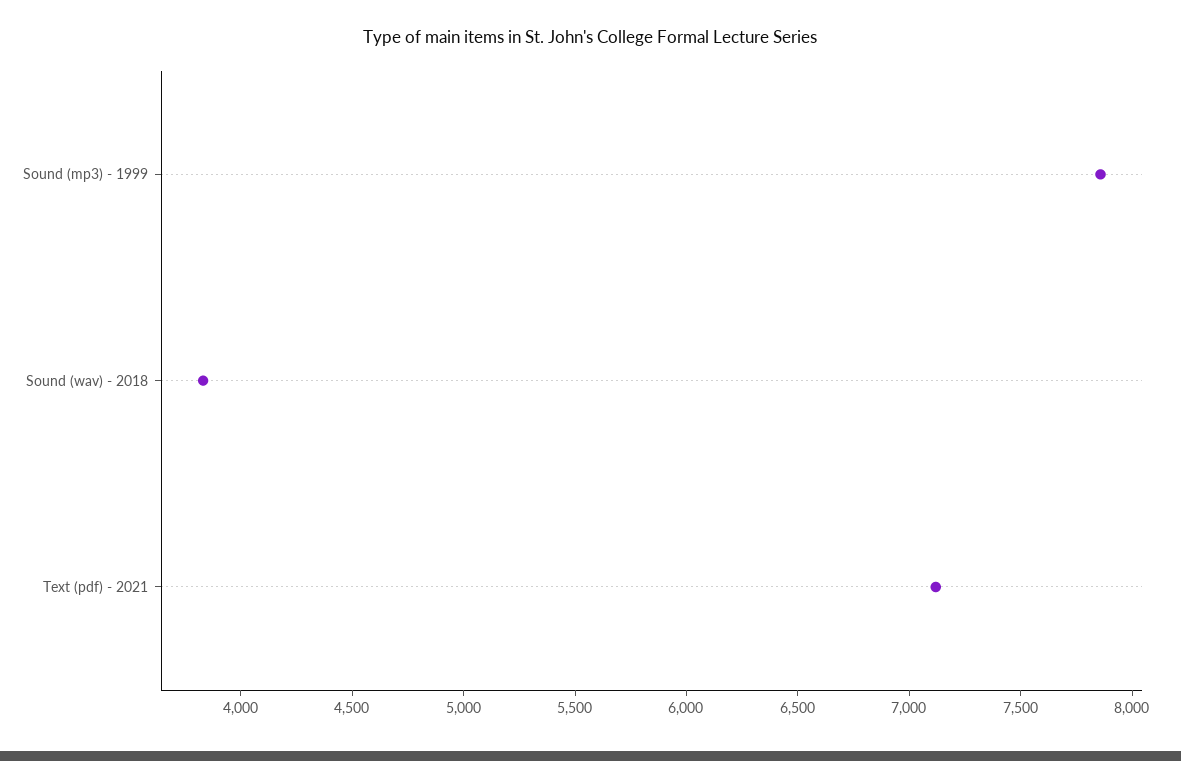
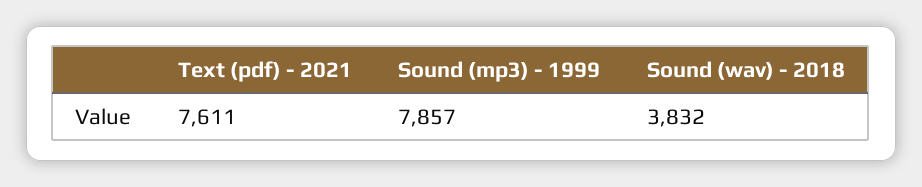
  {
    "Sound (mp3) - 1999": 7857,
    "Sound (wav) - 2018": 3832,
-   "Text (pdf) - 2021": 7100
+   "Text (pdf) - 2021": 7611
  }

